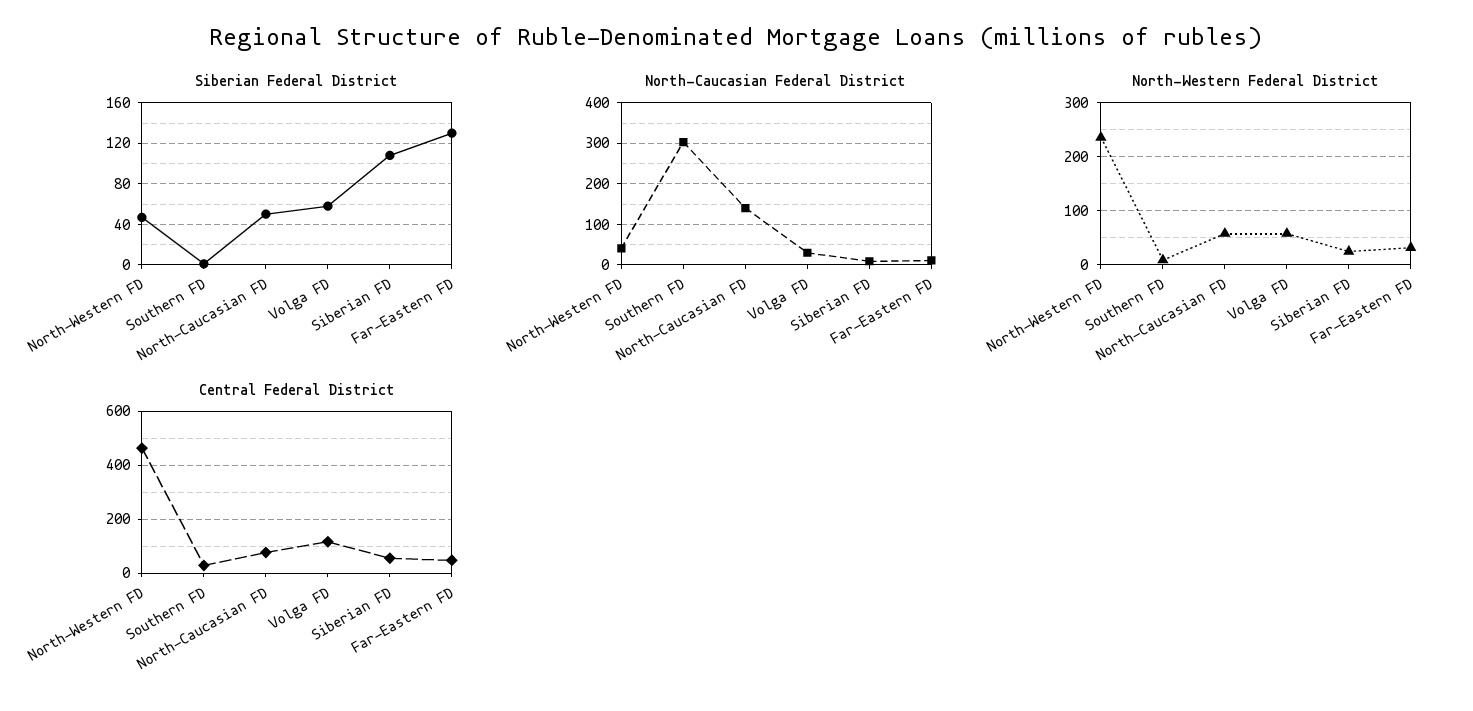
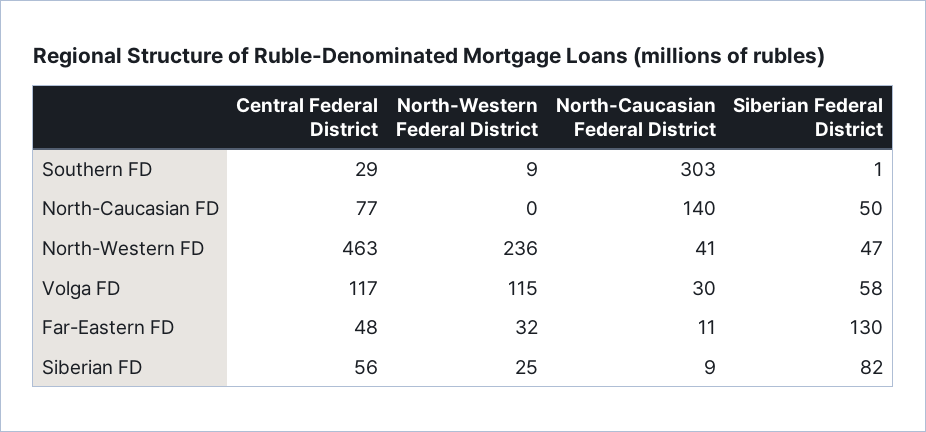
  {
    "Siberian Federal District": {
      "North-Western FD": 47,
      "Southern FD": 1,
      "North-Caucasian FD": 50,
      "Volga FD": 58,
-     "Siberian FD": 110,
+     "Siberian FD": 82,
      "Far-Eastern FD": 130
    },
    "North-Caucasian Federal District": {
      "North-Western FD": 41,
      "Southern FD": 303,
      "North-Caucasian FD": 140,
      "Volga FD": 30,
      "Siberian FD": 9,
      "Far-Eastern FD": 11
    },
    "North-Western Federal District": {
      "North-Western FD": 236,
      "Southern FD": 9,
-     "North-Caucasian FD": 60,
+     "North-Caucasian FD": 0,
-     "Volga FD": 60,
+     "Volga FD": 115,
      "Siberian FD": 25,
      "Far-Eastern FD": 32
    },
    "Central Federal District": {
      "North-Western FD": 463,
      "Southern FD": 29,
      "North-Caucasian FD": 77,
      "Volga FD": 117,
      "Siberian FD": 56,
      "Far-Eastern FD": 48
    }
  }

